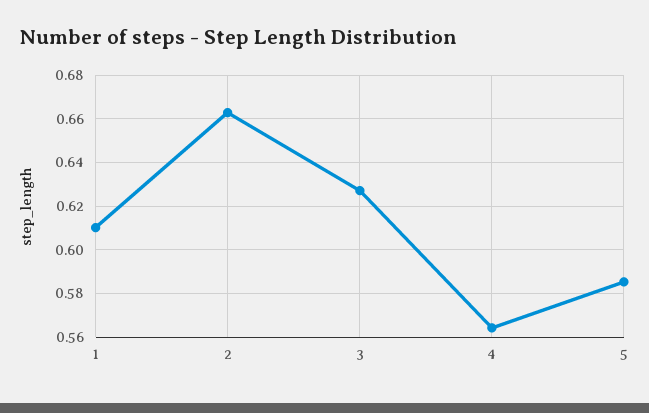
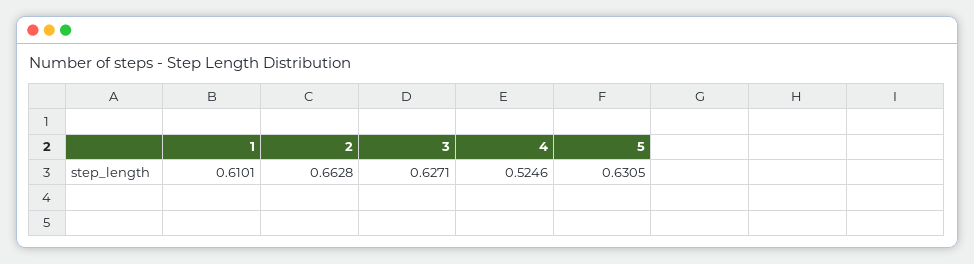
  {
    "1": 0.6101,
    "2": 0.6628,
    "3": 0.6271,
-   "4": 0.565,
+   "4": 0.5246,
-   "5": 0.585
+   "5": 0.6305
  }

